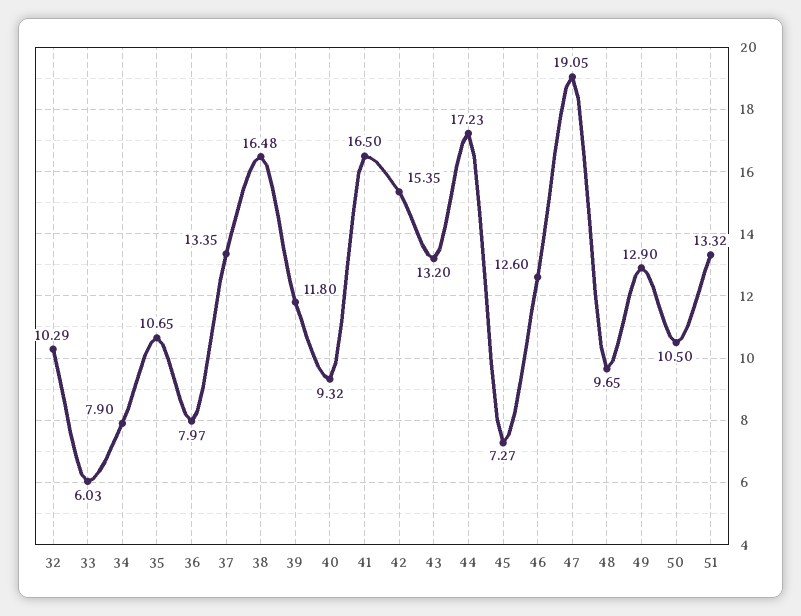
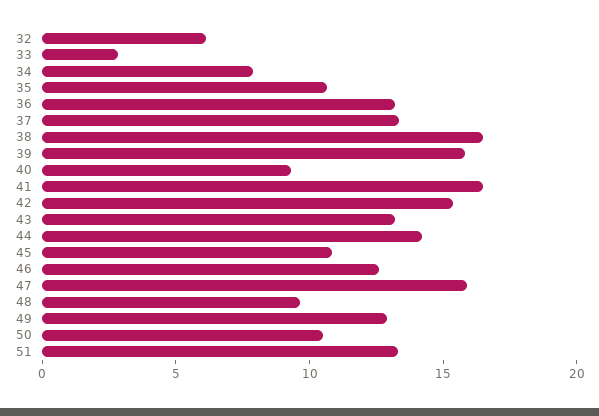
  {
-   "32": 10.29,
+   "32": 6,
-   "33": 6.03,
+   "33": 3,
    "34": 7.9,
    "35": 10.65,
-   "36": 7.97,
+   "36": 13,
    "37": 13.35,
    "38": 16.48,
-   "39": 11.8,
+   "39": 16,
    "40": 9.32,
    "41": 16.5,
    "42": 15.35,
    "43": 13.2,
-   "44": 17.23,
+   "44": 14,
-   "45": 7.27,
+   "45": 11,
    "46": 12.6,
-   "47": 19.05,
+   "47": 16,
    "48": 9.65,
    "49": 12.9,
    "50": 10.5,
    "51": 13.32
  }

